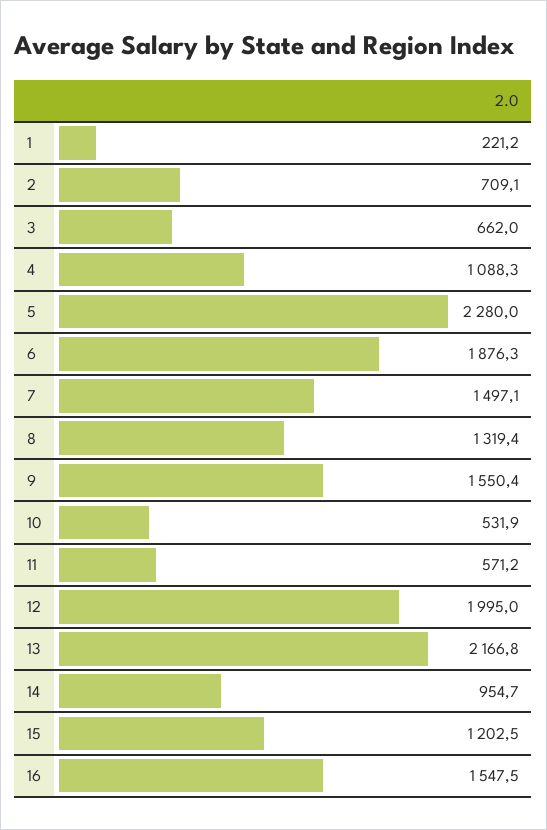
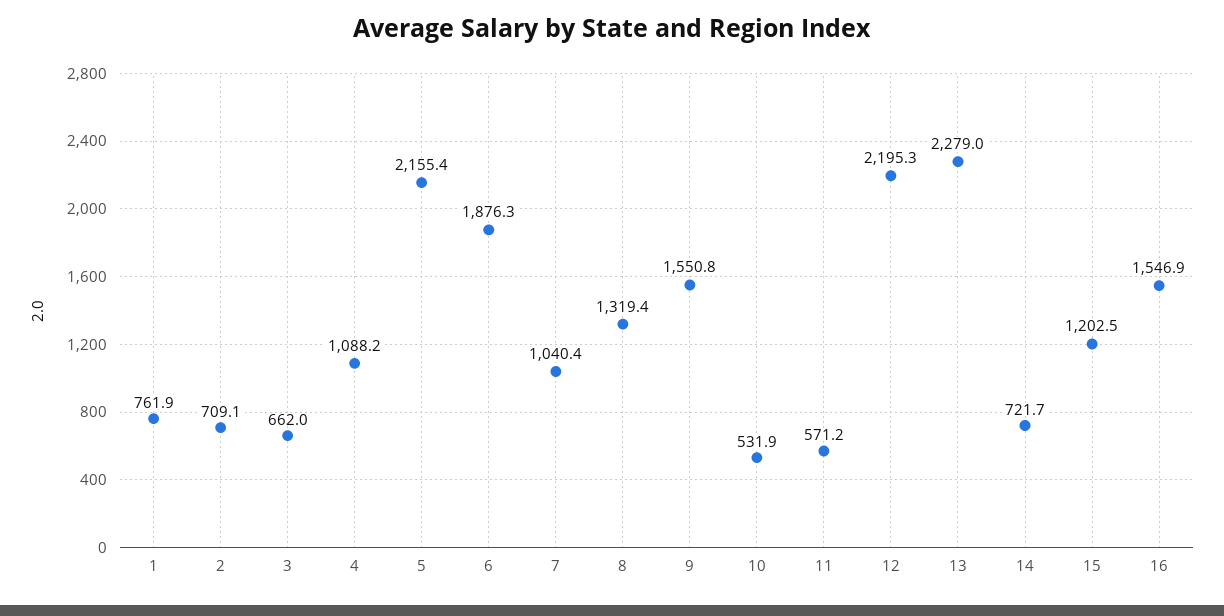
  {
-   "1": 221.2,
+   "1": 761.9,
    "2": 709.1,
    "3": 662,
-   "4": 1088.3,
+   "4": 1088.2,
-   "5": 2280,
+   "5": 2155.4,
    "6": 1876.3,
-   "7": 1497.1,
+   "7": 1040.4,
    "8": 1319.4,
-   "9": 1550.4,
+   "9": 1550.8,
    "10": 531.9,
    "11": 571.2,
-   "12": 1995,
+   "12": 2195.3,
-   "13": 2166.8,
+   "13": 2279,
-   "14": 954.7,
+   "14": 721.7,
    "15": 1202.5,
-   "16": 1547.5
+   "16": 1546.9
  }

